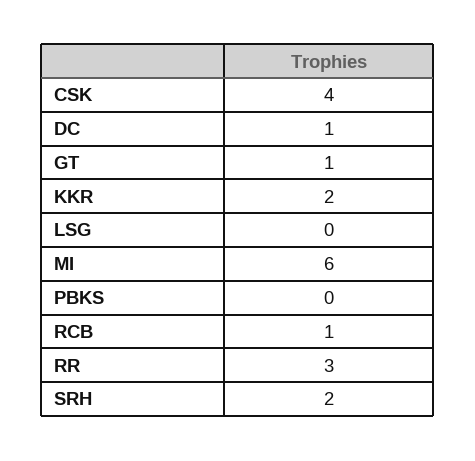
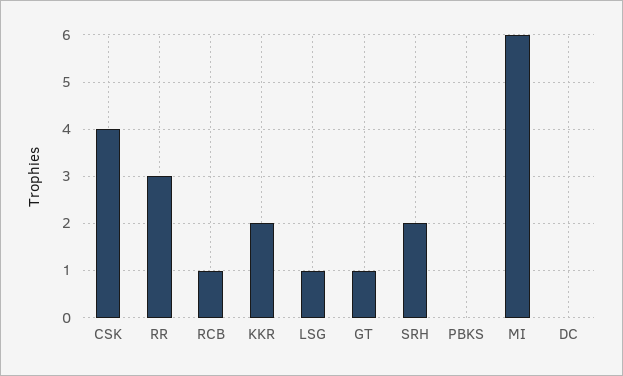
  {
    "CSK": 4,
-   "DC": 1,
+   "DC": 0,
    "GT": 1,
    "KKR": 2,
-   "LSG": 0,
+   "LSG": 1,
    "MI": 6,
    "PBKS": 0,
    "RCB": 1,
    "RR": 3,
    "SRH": 2
  }

